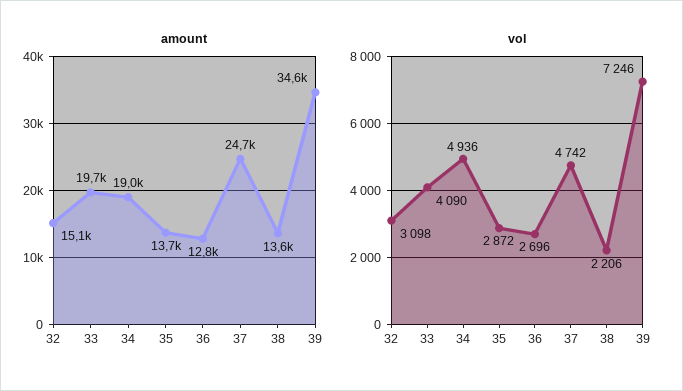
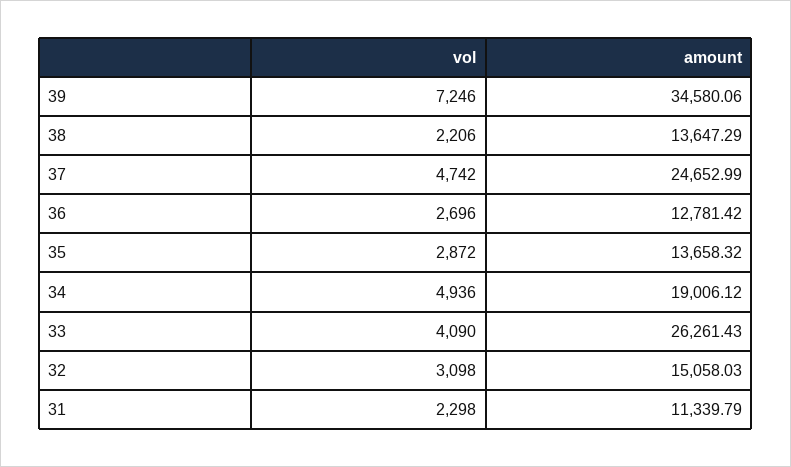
  {
    "amount": {
      "32": 15058.03,
-     "33": 19700,
+     "33": 26261.43,
      "34": 19006.12,
      "35": 13658.32,
      "36": 12781.42,
      "37": 24652.99,
      "38": 13647.29,
-     "39": 34580.06
+     "39": 34580.06,
+     "31": 11339.79
    },
    "vol": {
      "32": 3098,
      "33": 4090,
      "34": 4936,
      "35": 2872,
      "36": 2696,
      "37": 4742,
      "38": 2206,
-     "39": 7246
+     "39": 7246,
+     "31": 2298
    }
  }

